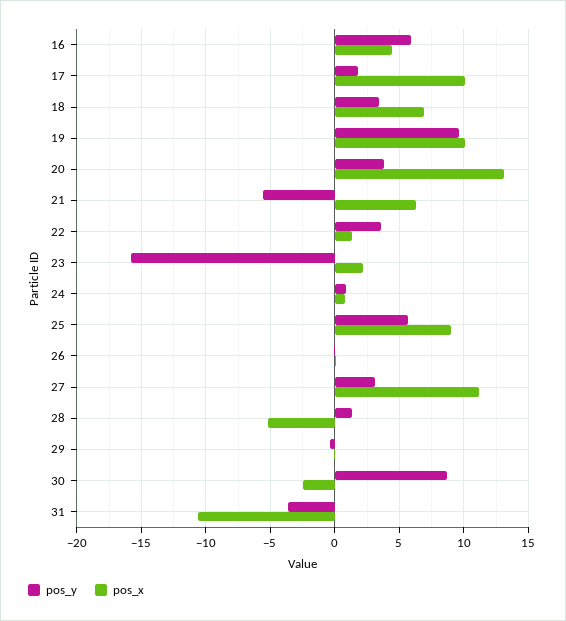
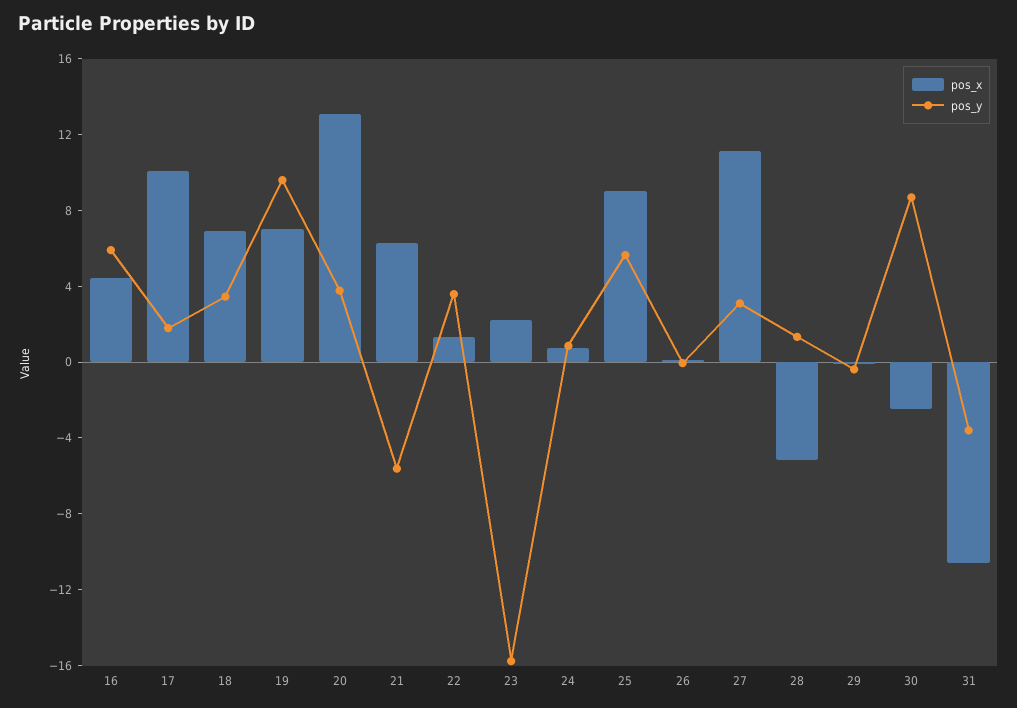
  {
    "pos_y": {
      "16": 6,
      "17": 2,
      "18": 3.5,
      "19": 9.5,
      "20": 4,
      "21": -5.5,
      "22": 3.5,
      "23": -16,
      "24": 1,
      "25": 5.5,
      "26": 0,
      "27": 3,
      "28": 1.5,
      "29": -0.5,
      "30": 8.5,
      "31": -3.5
    },
    "pos_x": {
      "16": 4.5,
      "17": 10,
      "18": 7,
-     "19": 10,
+     "19": 7,
      "20": 13,
      "21": 6.5,
      "22": 1.5,
      "23": 2,
      "24": 1,
      "25": 9,
      "26": 0,
      "27": 11,
      "28": -5,
      "29": 0,
      "30": -2.5,
      "31": -10.5
    }
  }

